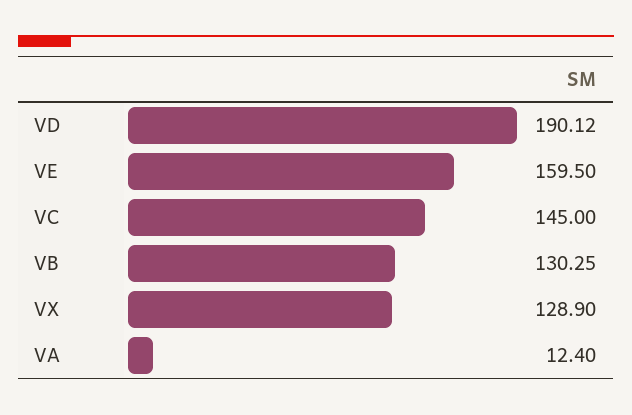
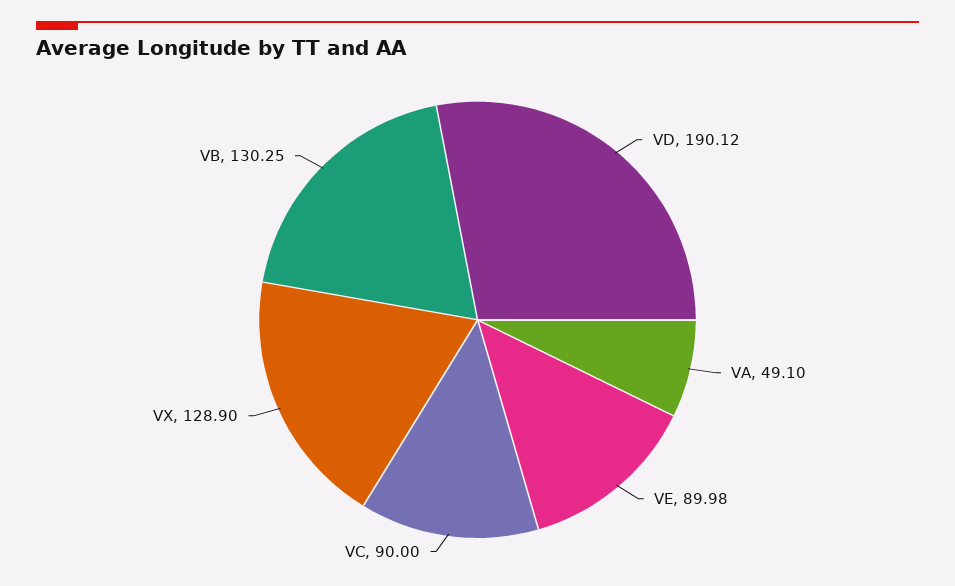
  {
    "VD": 190.12,
-   "VE": 159.5,
+   "VE": 89.98,
-   "VC": 145,
+   "VC": 90,
    "VB": 130.25,
    "VX": 128.9,
-   "VA": 12.4
+   "VA": 49.1
  }

